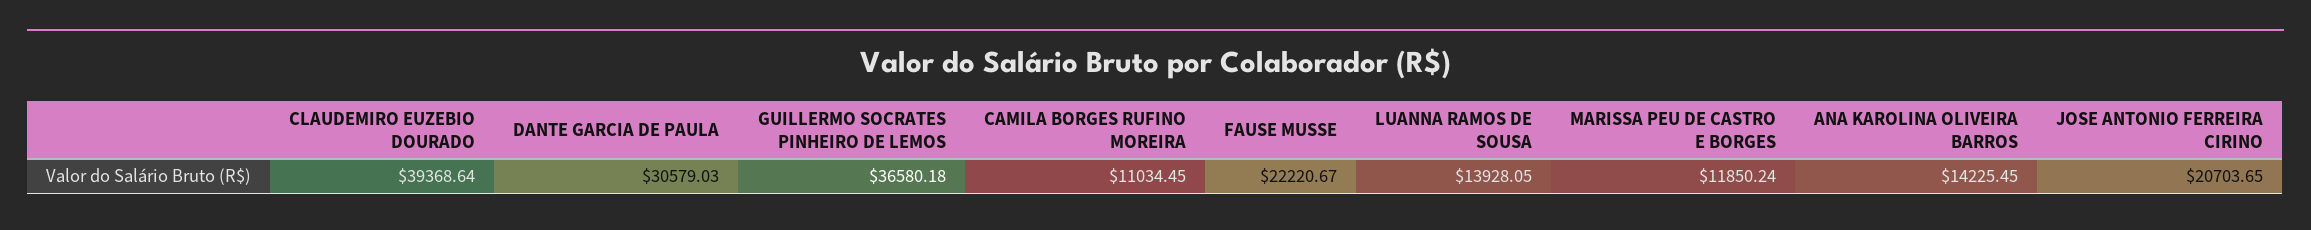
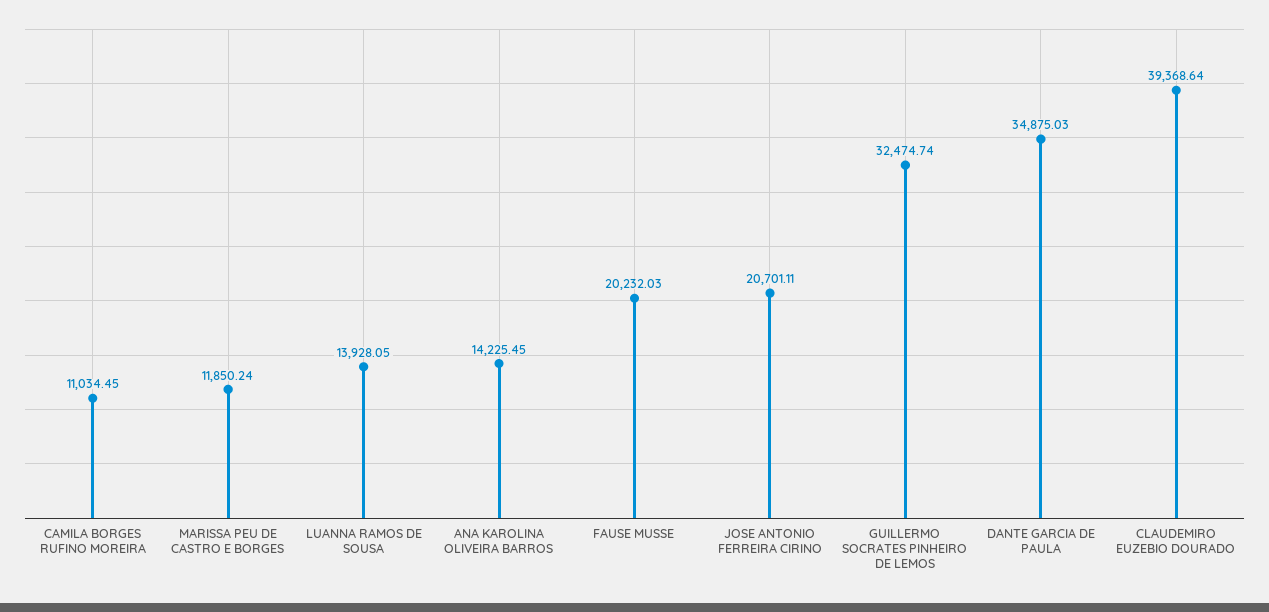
  {
    "CLAUDEMIRO EUZEBIO DOURADO": 39368.64,
-   "DANTE GARCIA DE PAULA": 30579.03,
+   "DANTE GARCIA DE PAULA": 34875.03,
-   "GUILLERMO SOCRATES PINHEIRO DE LEMOS": 36580.18,
+   "GUILLERMO SOCRATES PINHEIRO DE LEMOS": 32474.74,
    "CAMILA BORGES RUFINO MOREIRA": 11034.45,
-   "FAUSE MUSSE": 22220.67,
+   "FAUSE MUSSE": 20232.03,
    "LUANNA RAMOS DE SOUSA": 13928.05,
    "MARISSA PEU DE CASTRO E BORGES": 11850.24,
    "ANA KAROLINA OLIVEIRA BARROS": 14225.45,
-   "JOSE ANTONIO FERREIRA CIRINO": 20703.65
+   "JOSE ANTONIO FERREIRA CIRINO": 20701.11
  }

